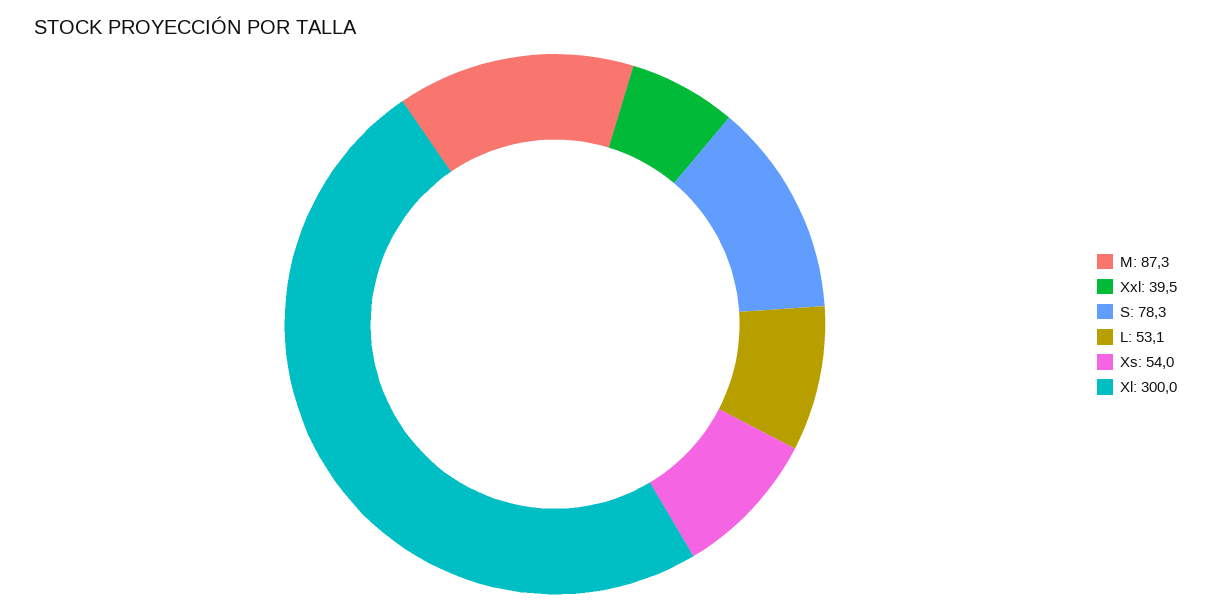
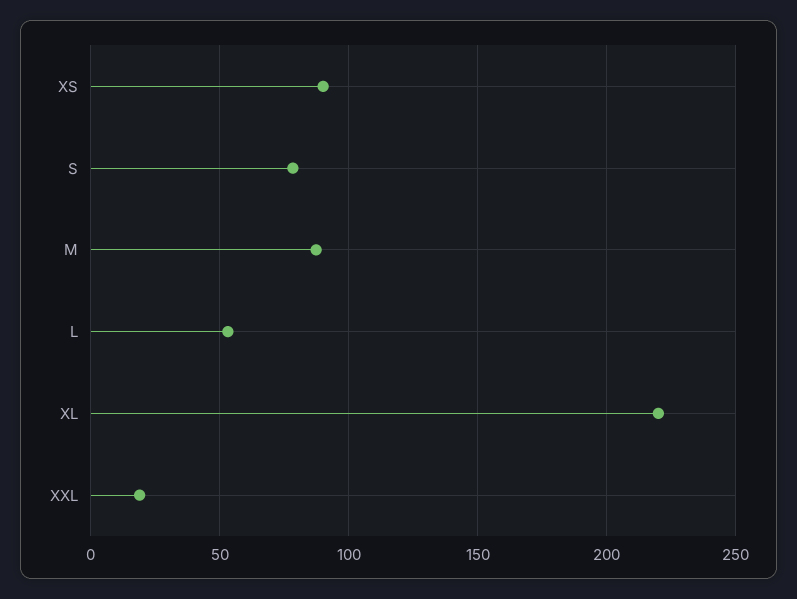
  {
    "M": 87.3,
-   "Xxl": 39.5,
+   "Xxl": 20,
    "S": 78.3,
    "L": 53.1,
-   "Xs": 54,
+   "Xs": 90,
-   "Xl": 300
+   "Xl": 220
  }

